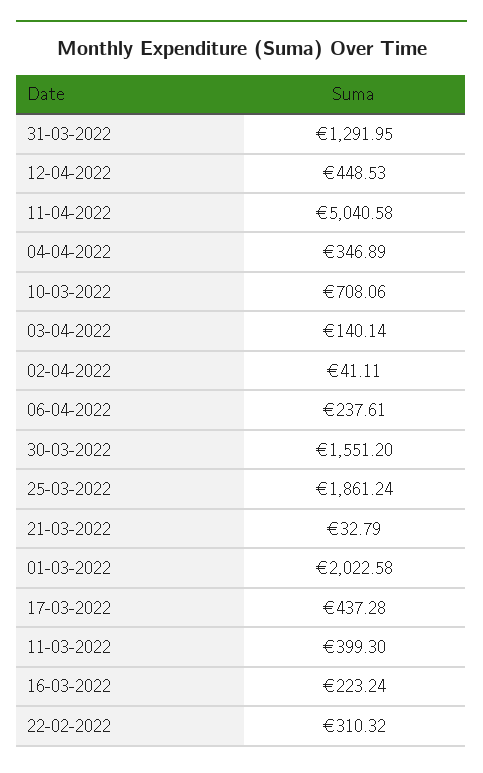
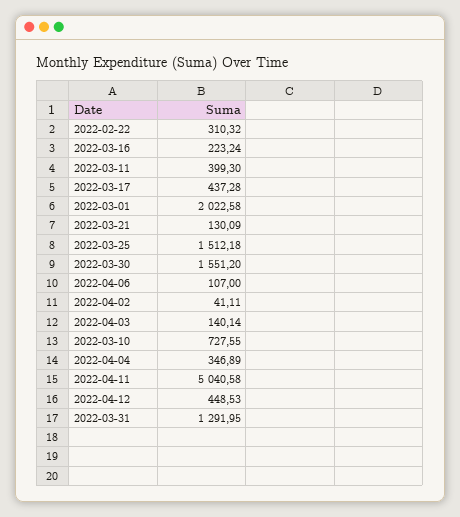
  {
    "31-03-2022": 1291.95,
    "12-04-2022": 448.53,
    "11-04-2022": 5040.58,
    "04-04-2022": 346.89,
-   "10-03-2022": 708.06,
+   "10-03-2022": 727.55,
    "03-04-2022": 140.14,
    "02-04-2022": 41.11,
-   "06-04-2022": 237.61,
+   "06-04-2022": 107,
    "30-03-2022": 1551.2,
-   "25-03-2022": 1861.24,
+   "25-03-2022": 1512.18,
-   "21-03-2022": 32.79,
+   "21-03-2022": 130.09,
    "01-03-2022": 2022.58,
    "17-03-2022": 437.28,
    "11-03-2022": 399.3,
    "16-03-2022": 223.24,
    "22-02-2022": 310.32
  }

